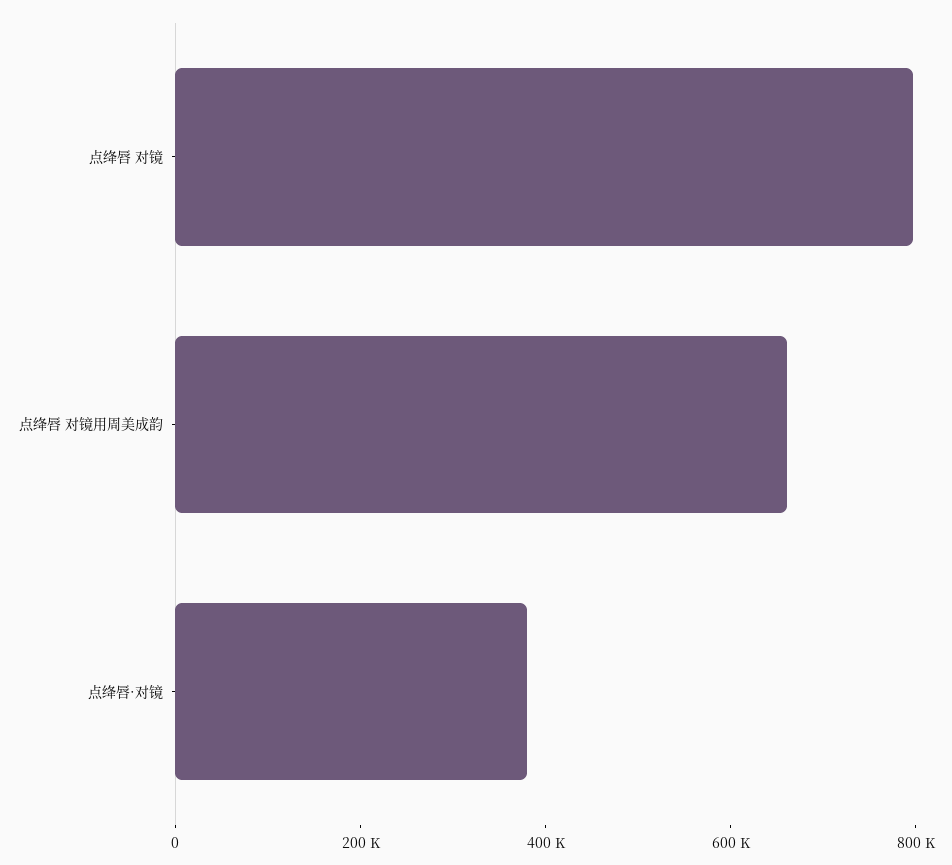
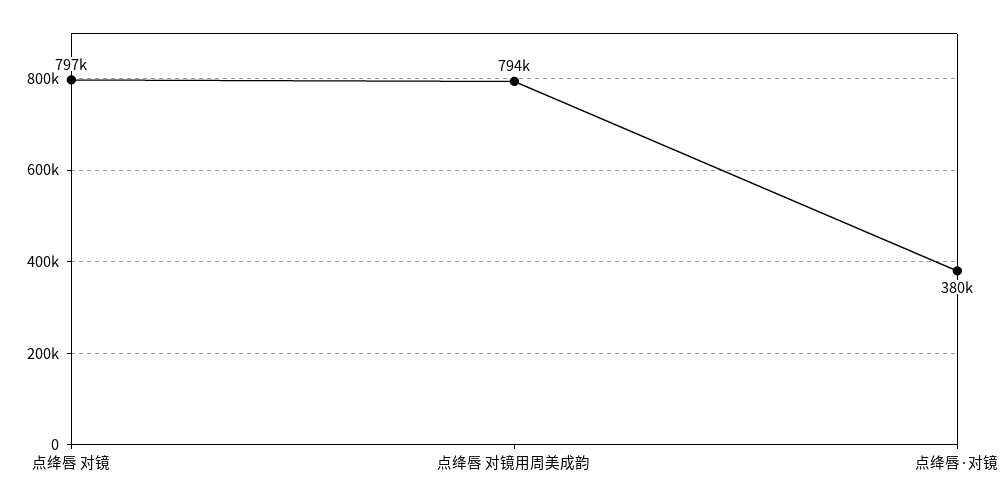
  {
    "点绛唇 对镜": 797000,
-   "点绛唇 对镜用周美成韵": 650000,
+   "点绛唇 对镜用周美成韵": 794000,
    "点绛唇·对镜": 380000
  }

